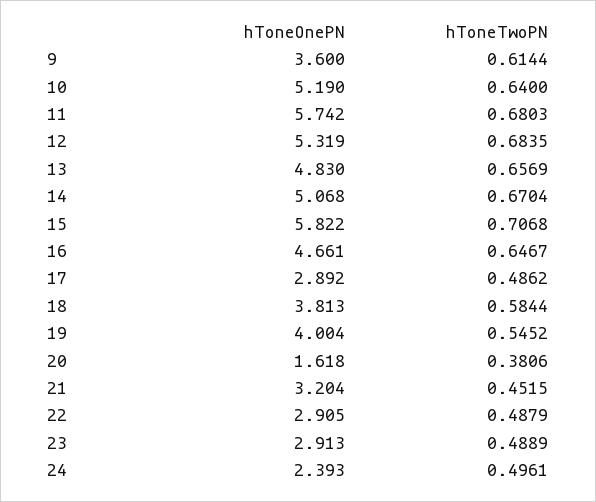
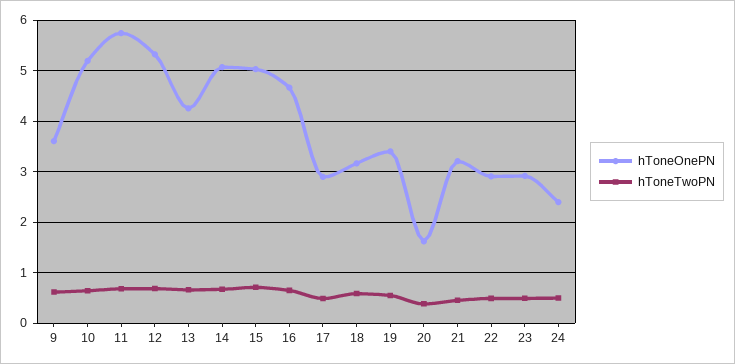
  {
    "hToneOnePN": {
      "9": 3.6,
      "10": 5.19,
      "11": 5.742,
      "12": 5.319,
-     "13": 4.83,
+     "13": 4.2,
      "14": 5.068,
-     "15": 5.822,
+     "15": 5,
      "16": 4.661,
      "17": 2.892,
-     "18": 3.813,
+     "18": 3.2,
-     "19": 4.004,
+     "19": 3.4,
      "20": 1.618,
      "21": 3.204,
      "22": 2.905,
      "23": 2.913,
      "24": 2.393
    },
    "hToneTwoPN": {
      "9": 0.6144,
      "10": 0.64,
      "11": 0.6803,
      "12": 0.6835,
      "13": 0.6569,
      "14": 0.6704,
      "15": 0.7068,
      "16": 0.6467,
      "17": 0.4862,
      "18": 0.5844,
      "19": 0.5452,
      "20": 0.3806,
      "21": 0.4515,
      "22": 0.4879,
      "23": 0.4889,
      "24": 0.4961
    }
  }

